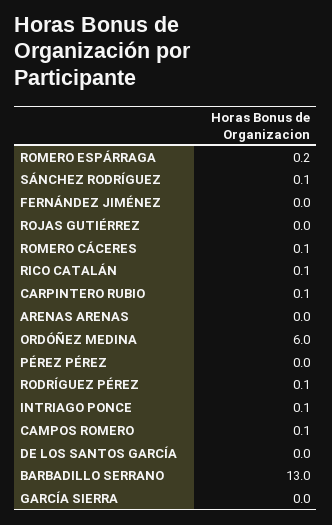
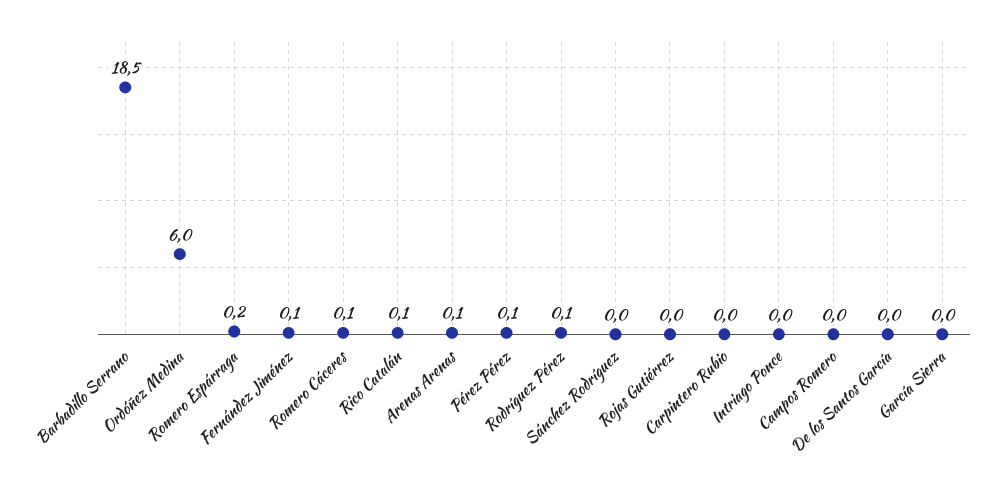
  {
    "ROMERO ESPÁRRAGA": 0.2,
-   "SÁNCHEZ RODRÍGUEZ": 0.1,
+   "SÁNCHEZ RODRÍGUEZ": 0,
-   "FERNÁNDEZ JIMÉNEZ": 0,
+   "FERNÁNDEZ JIMÉNEZ": 0.1,
    "ROJAS GUTIÉRREZ": 0,
    "ROMERO CÁCERES": 0.1,
    "RICO CATALÁN": 0.1,
-   "CARPINTERO RUBIO": 0.1,
+   "CARPINTERO RUBIO": 0,
-   "ARENAS ARENAS": 0,
+   "ARENAS ARENAS": 0.1,
    "ORDÓÑEZ MEDINA": 6,
-   "PÉREZ PÉREZ": 0,
+   "PÉREZ PÉREZ": 0.1,
    "RODRÍGUEZ PÉREZ": 0.1,
-   "INTRIAGO PONCE": 0.1,
+   "INTRIAGO PONCE": 0,
-   "CAMPOS ROMERO": 0.1,
+   "CAMPOS ROMERO": 0,
    "DE LOS SANTOS GARCÍA": 0,
-   "BARBADILLO SERRANO": 13,
+   "BARBADILLO SERRANO": 18.5,
    "GARCÍA SIERRA": 0
  }

